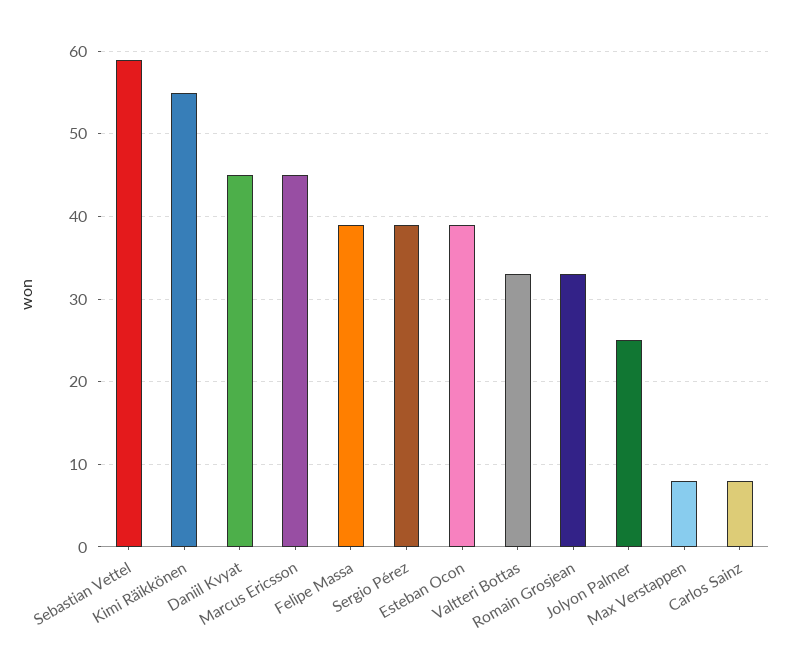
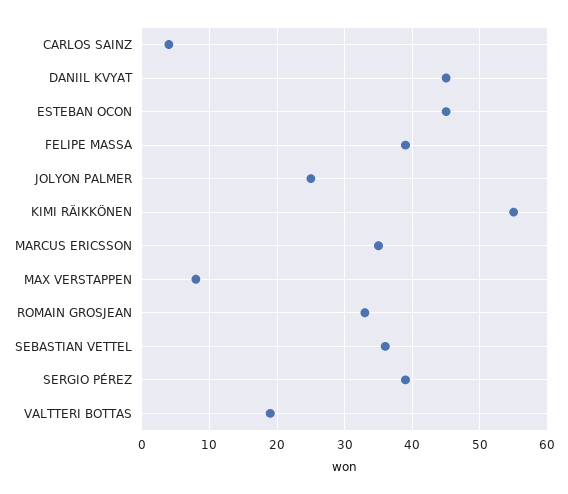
  {
-   "Sebastian Vettel": 59,
+   "Sebastian Vettel": 36,
    "Kimi Räikkönen": 55,
    "Daniil Kvyat": 45,
-   "Marcus Ericsson": 45,
+   "Marcus Ericsson": 35,
    "Felipe Massa": 39,
    "Sergio Pérez": 39,
-   "Esteban Ocon": 39,
+   "Esteban Ocon": 45,
-   "Valtteri Bottas": 33,
+   "Valtteri Bottas": 19,
    "Romain Grosjean": 33,
    "Jolyon Palmer": 25,
    "Max Verstappen": 8,
-   "Carlos Sainz": 8
+   "Carlos Sainz": 4
  }

